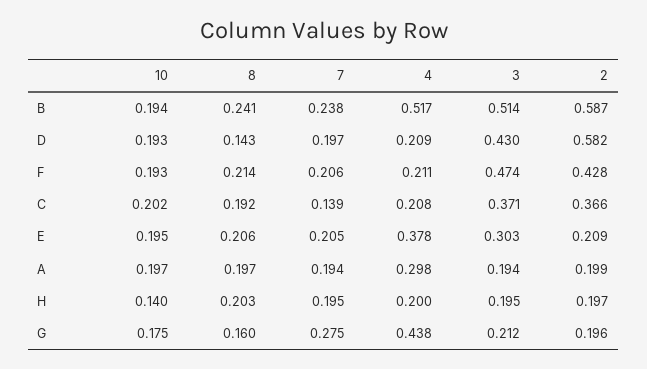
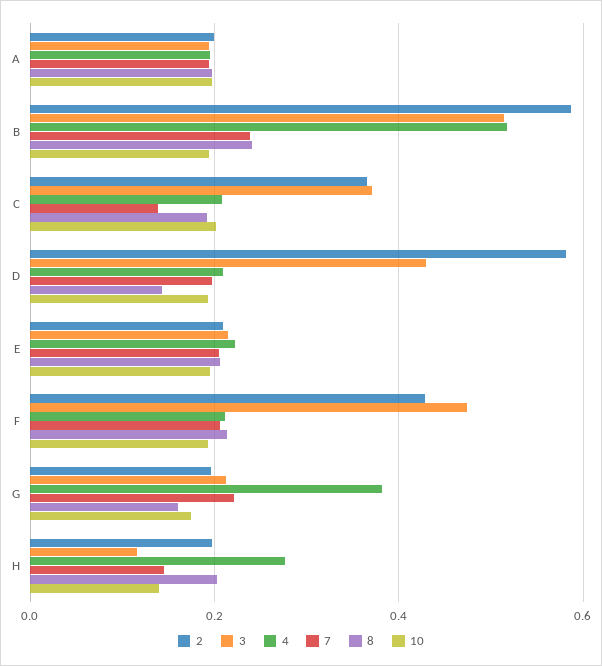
  {
    "10": {
      "B": 0.194,
      "D": 0.193,
      "F": 0.193,
      "C": 0.202,
      "E": 0.195,
      "A": 0.197,
      "H": 0.14,
      "G": 0.175
    },
    "8": {
      "B": 0.241,
      "D": 0.143,
      "F": 0.214,
      "C": 0.192,
      "E": 0.206,
      "A": 0.197,
      "H": 0.203,
      "G": 0.16
    },
    "7": {
      "B": 0.238,
      "D": 0.197,
      "F": 0.206,
      "C": 0.139,
      "E": 0.205,
      "A": 0.194,
-     "H": 0.195,
+     "H": 0.14,
-     "G": 0.275
+     "G": 0.22
    },
    "4": {
      "B": 0.517,
      "D": 0.209,
      "F": 0.211,
      "C": 0.208,
-     "E": 0.378,
+     "E": 0.22,
-     "A": 0.298,
+     "A": 0.2,
-     "H": 0.2,
+     "H": 0.28,
-     "G": 0.438
+     "G": 0.38
    },
    "3": {
      "B": 0.514,
      "D": 0.43,
      "F": 0.474,
      "C": 0.371,
-     "E": 0.303,
+     "E": 0.22,
      "A": 0.194,
-     "H": 0.195,
+     "H": 0.12,
      "G": 0.212
    },
    "2": {
      "B": 0.587,
      "D": 0.582,
      "F": 0.428,
      "C": 0.366,
      "E": 0.209,
      "A": 0.199,
      "H": 0.197,
      "G": 0.196
    }
  }

